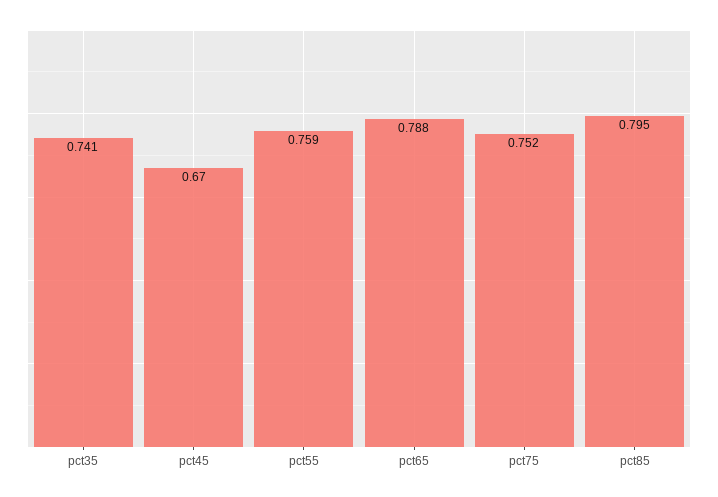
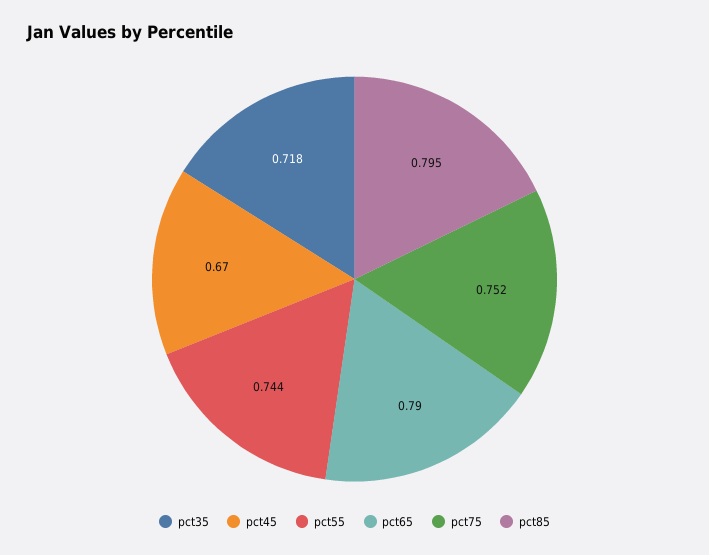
  {
-   "pct35": 0.741,
+   "pct35": 0.718,
    "pct45": 0.67,
-   "pct55": 0.759,
+   "pct55": 0.744,
-   "pct65": 0.788,
+   "pct65": 0.79,
    "pct75": 0.752,
    "pct85": 0.795
  }

